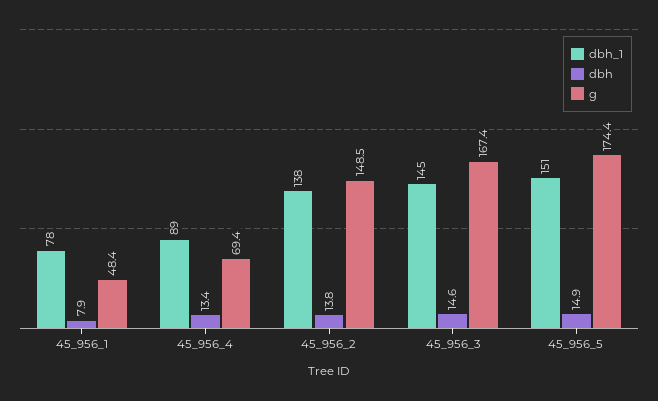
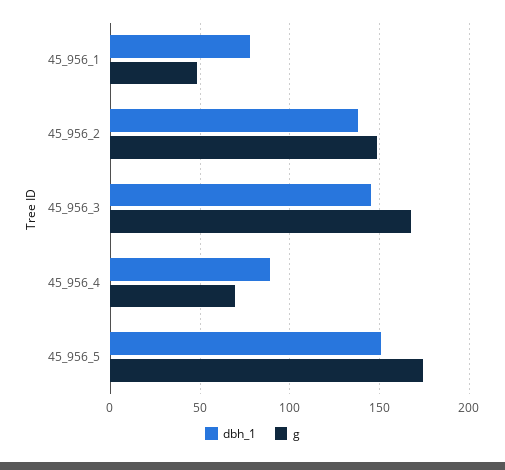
  {
    "dbh_1": {
      "45_956_1": 78,
      "45_956_4": 89,
      "45_956_2": 138,
      "45_956_3": 145,
      "45_956_5": 151
    },
-   "dbh": {
-     "45_956_1": 7.9,
-     "45_956_4": 13.4,
-     "45_956_2": 13.8,
-     "45_956_3": 14.6,
-     "45_956_5": 14.9
-   },
    "g": {
      "45_956_1": 48.4,
      "45_956_4": 69.4,
      "45_956_2": 148.5,
      "45_956_3": 167.4,
      "45_956_5": 174.4
    }
  }

